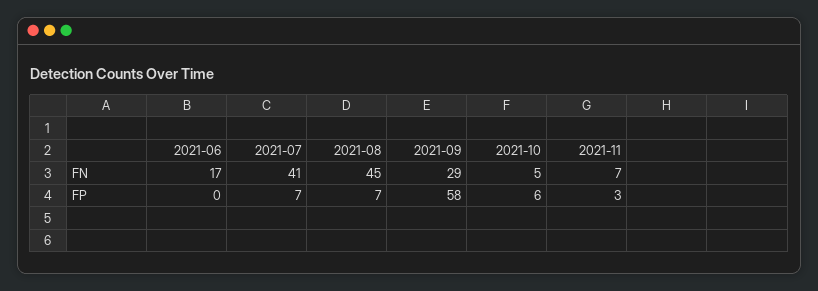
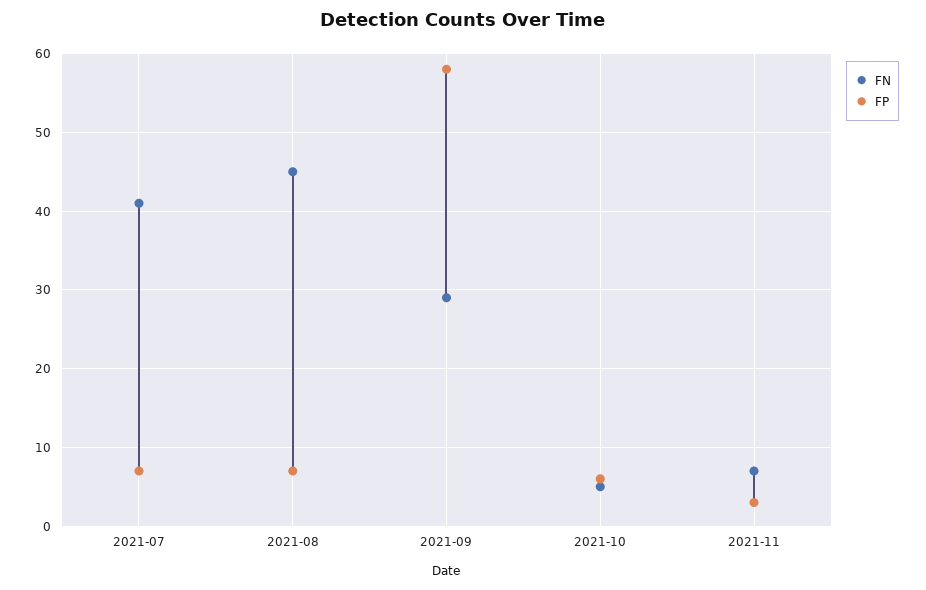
  {
    "FN": {
-     "2021-06": 17,
      "2021-07": 41,
      "2021-08": 45,
      "2021-09": 29,
      "2021-10": 5,
      "2021-11": 7
    },
    "FP": {
-     "2021-06": 0,
      "2021-07": 7,
      "2021-08": 7,
      "2021-09": 58,
      "2021-10": 6,
      "2021-11": 3
    }
  }

